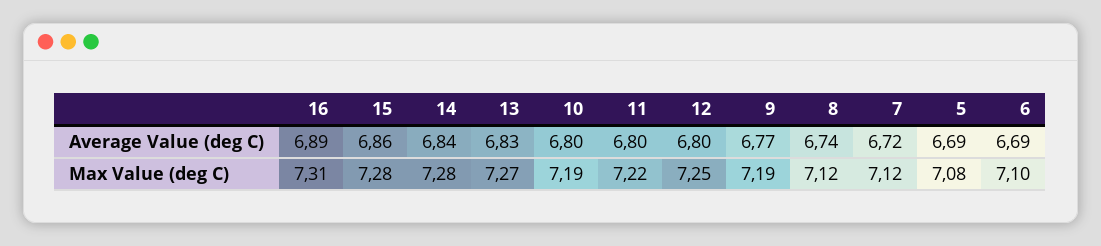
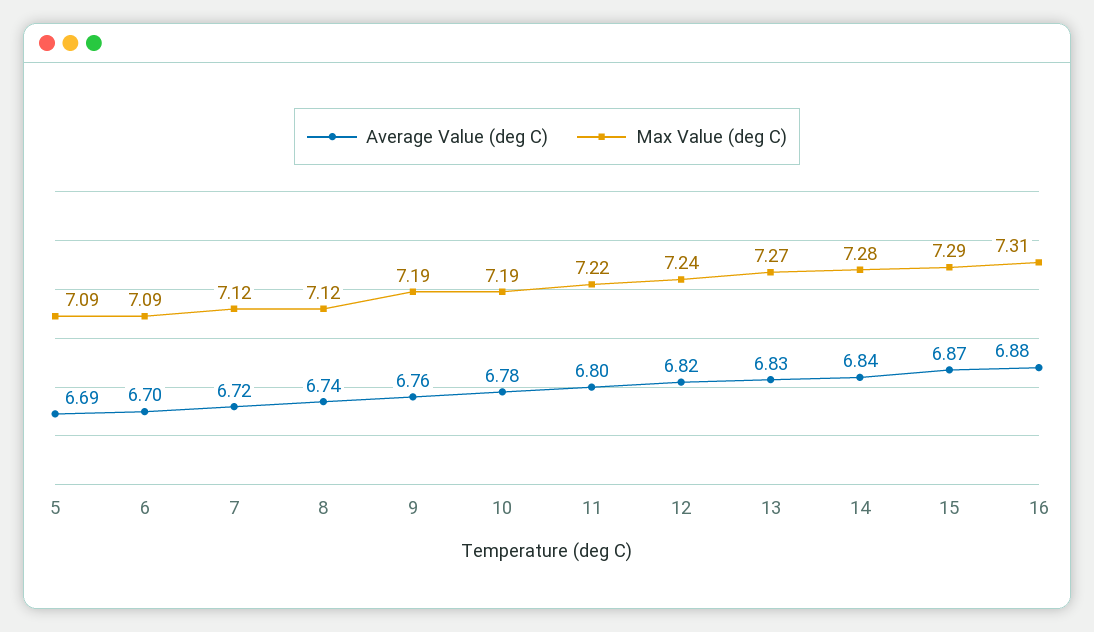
  {
    "Average Value (deg C)": {
-     "16": 6.89,
+     "16": 6.88,
-     "15": 6.86,
+     "15": 6.87,
      "14": 6.84,
      "13": 6.83,
-     "10": 6.8,
+     "10": 6.78,
      "11": 6.8,
-     "12": 6.8,
+     "12": 6.82,
-     "9": 6.77,
+     "9": 6.76,
      "8": 6.74,
      "7": 6.72,
      "5": 6.69,
-     "6": 6.69
+     "6": 6.7
    },
    "Max Value (deg C)": {
      "16": 7.31,
-     "15": 7.28,
+     "15": 7.29,
      "14": 7.28,
      "13": 7.27,
      "10": 7.19,
      "11": 7.22,
-     "12": 7.25,
+     "12": 7.24,
      "9": 7.19,
      "8": 7.12,
      "7": 7.12,
-     "5": 7.08,
+     "5": 7.09,
-     "6": 7.1
+     "6": 7.09
    }
  }

